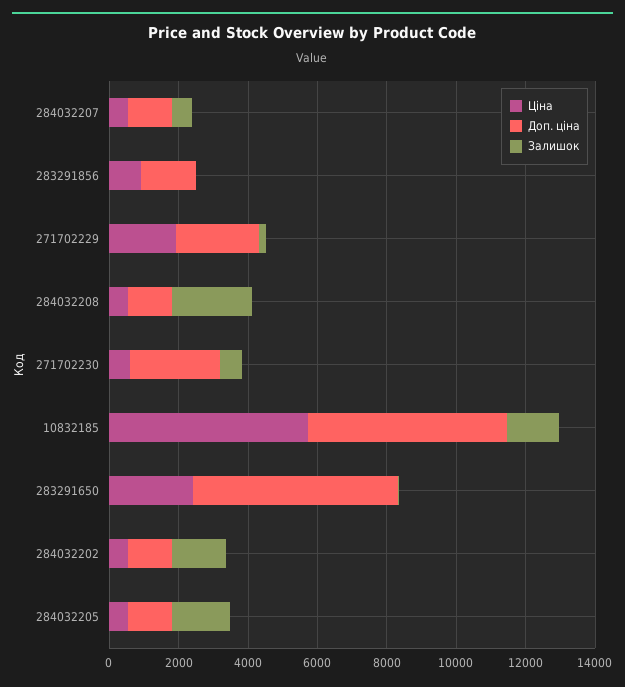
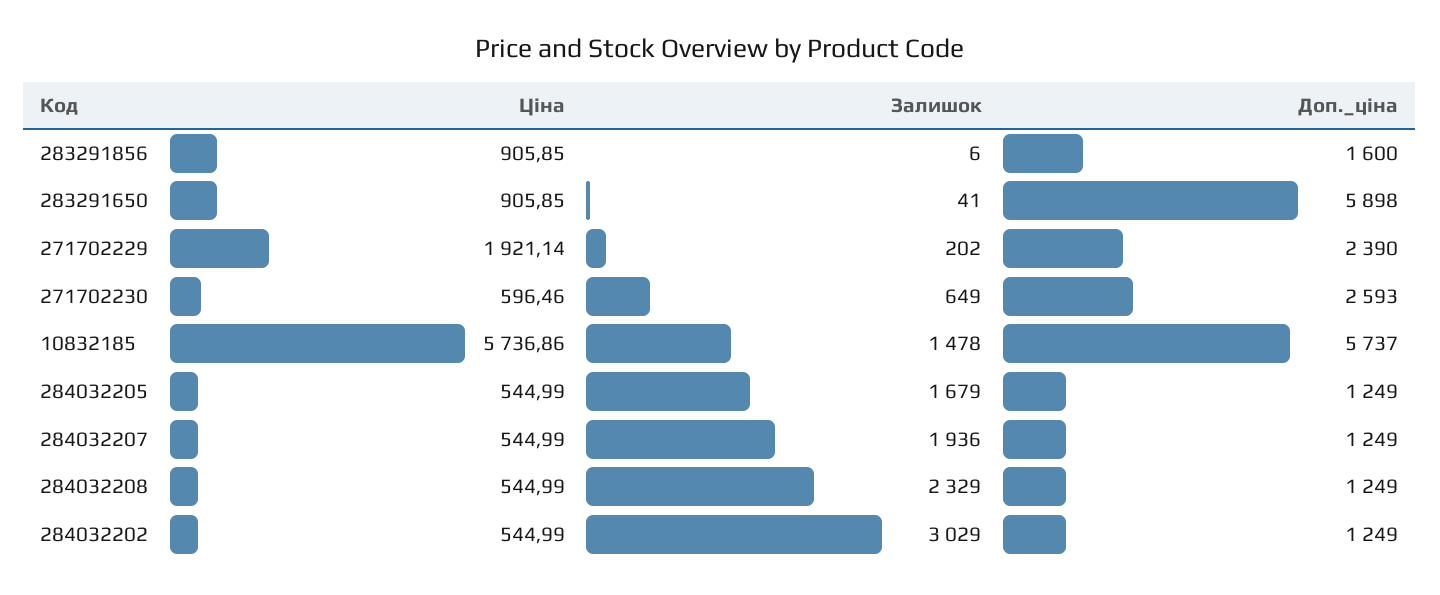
  {
    "Ціна": {
      "284032207": 544.99,
      "283291856": 905.85,
      "271702229": 1921.14,
      "284032208": 544.99,
      "271702230": 596.46,
      "10832185": 5736.86,
-     "283291650": 2500,
+     "283291650": 905.85,
      "284032202": 544.99,
      "284032205": 544.99
    },
    "Доп. ціна": {
      "284032207": 1249,
      "283291856": 1600,
      "271702229": 2390,
      "284032208": 1249,
      "271702230": 2593,
      "10832185": 5737,
      "283291650": 5898,
      "284032202": 1249,
      "284032205": 1249
    },
    "Залишок": {
-     "284032207": 500,
+     "284032207": 1936,
      "283291856": 6,
      "271702229": 202,
      "284032208": 2329,
      "271702230": 649,
      "10832185": 1478,
      "283291650": 41,
-     "284032202": 1500,
+     "284032202": 3029,
      "284032205": 1679
    }
  }

